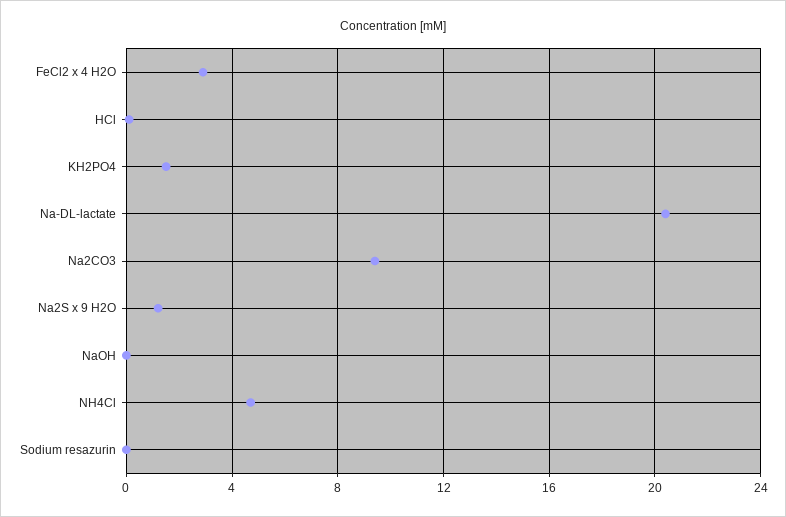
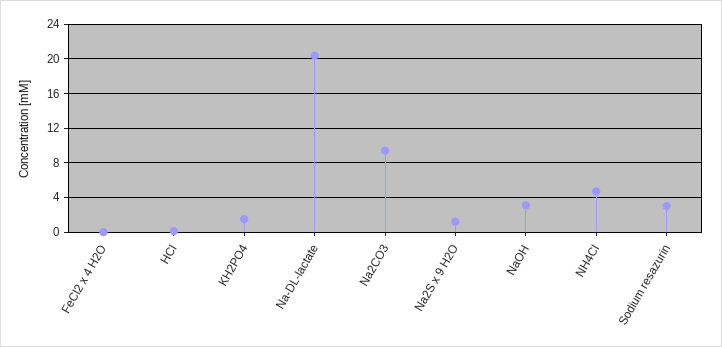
  {
-   "FeCl2 x 4 H2O": 3,
+   "FeCl2 x 4 H2O": 0,
    "HCl": 0,
    "KH2PO4": 1.5,
    "Na-DL-lactate": 20.5,
    "Na2CO3": 9.5,
    "Na2S x 9 H2O": 1,
-   "NaOH": 0,
+   "NaOH": 3,
    "NH4Cl": 4.5,
-   "Sodium resazurin": 0
+   "Sodium resazurin": 3
  }

